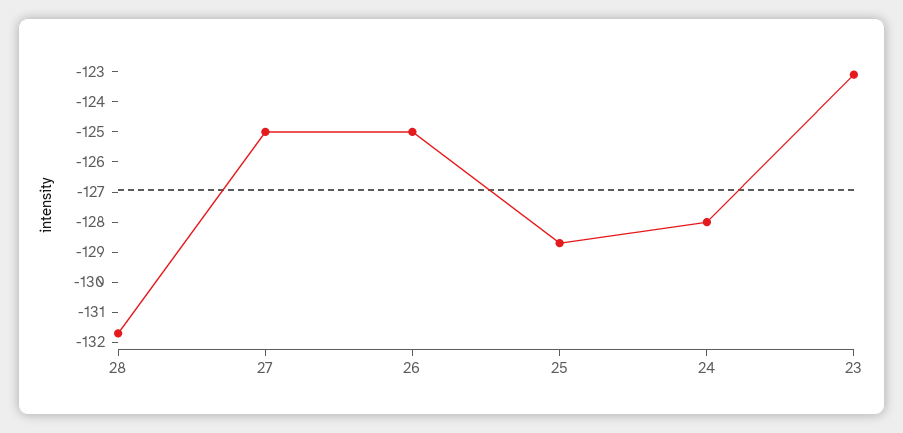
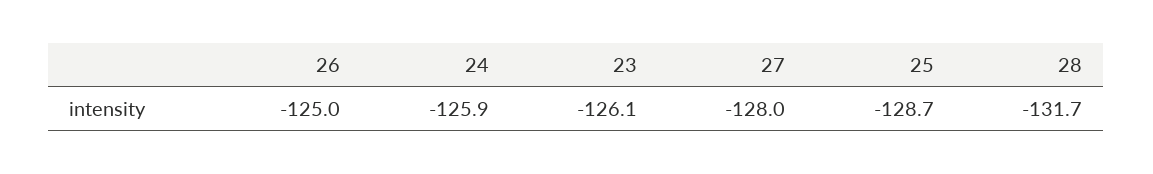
  {
    "28": -131.7,
-   "27": -125,
+   "27": -128,
    "26": -125,
    "25": -128.7,
-   "24": -128,
+   "24": -125.9,
-   "23": -123
+   "23": -126.1
  }

